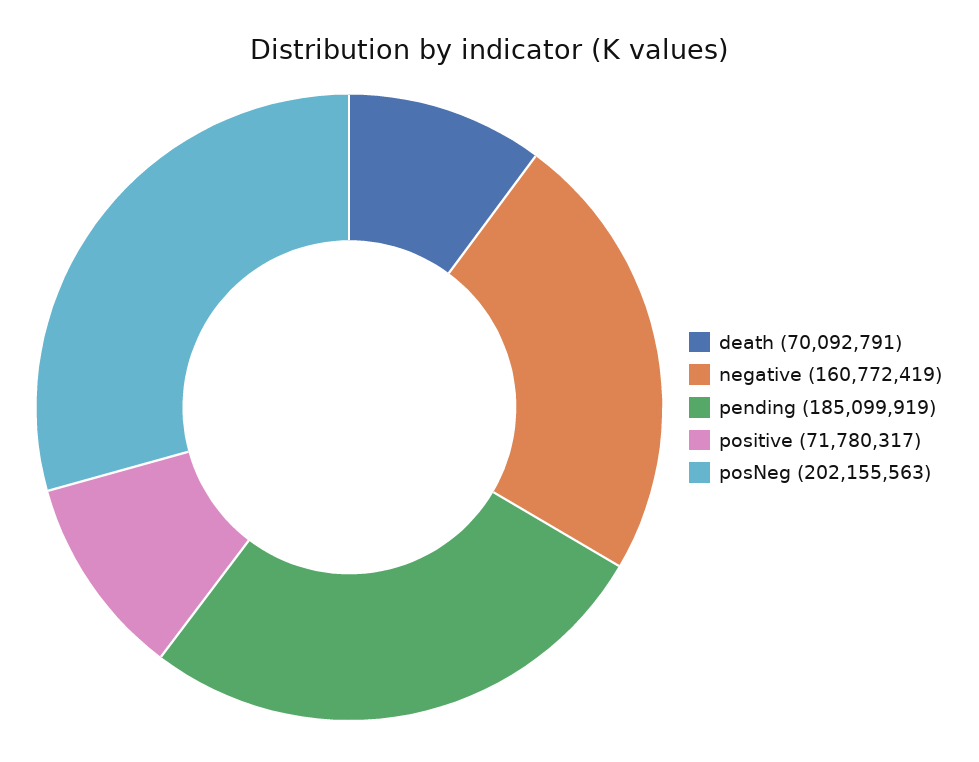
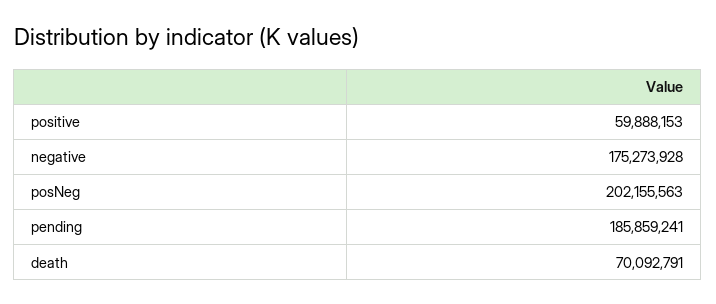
  {
    "death": 70092791,
-   "negative": 160772419,
+   "negative": 175273928,
-   "pending": 185099919,
+   "pending": 185859241,
-   "positive": 71780317,
+   "positive": 59888153,
    "posNeg": 202155563
  }

